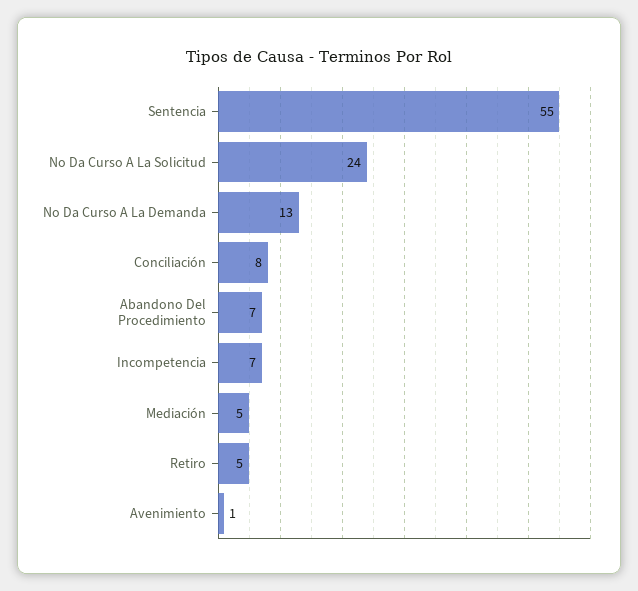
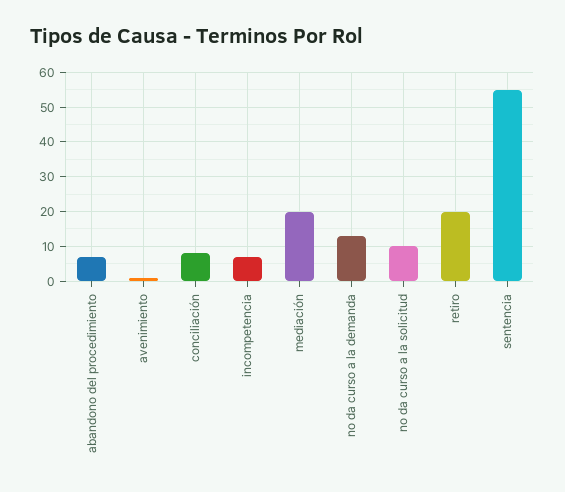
  {
    "Sentencia": 55,
-   "No Da Curso A La Solicitud": 24,
+   "No Da Curso A La Solicitud": 10,
    "No Da Curso A La Demanda": 13,
    "Conciliación": 8,
    "Abandono Del Procedimiento": 7,
    "Incompetencia": 7,
-   "Mediación": 5,
+   "Mediación": 20,
-   "Retiro": 5,
+   "Retiro": 20,
    "Avenimiento": 1
  }

